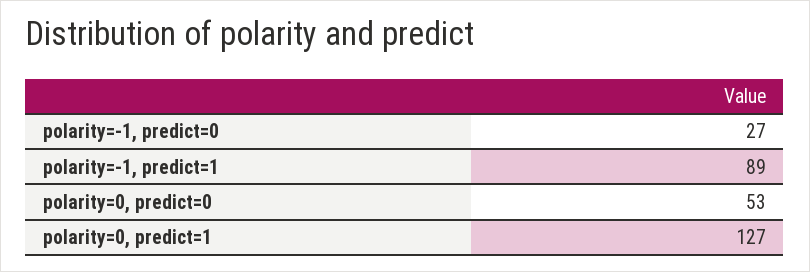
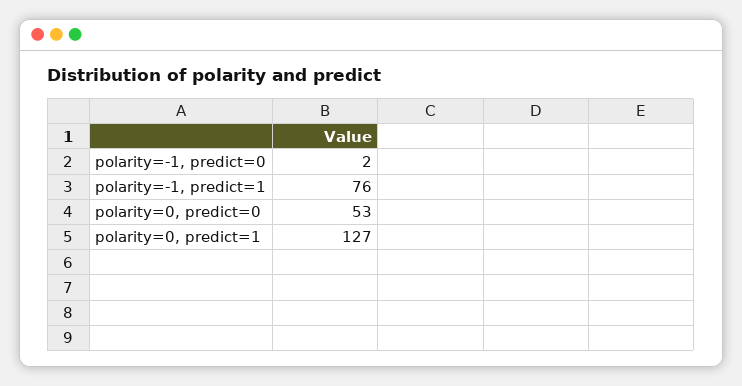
  {
-   "polarity=-1, predict=0": 27,
+   "polarity=-1, predict=0": 2,
-   "polarity=-1, predict=1": 89,
+   "polarity=-1, predict=1": 76,
    "polarity=0, predict=0": 53,
    "polarity=0, predict=1": 127
  }

